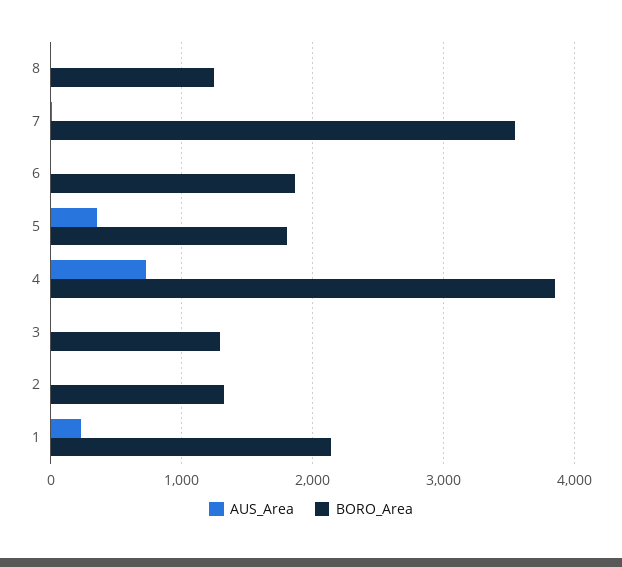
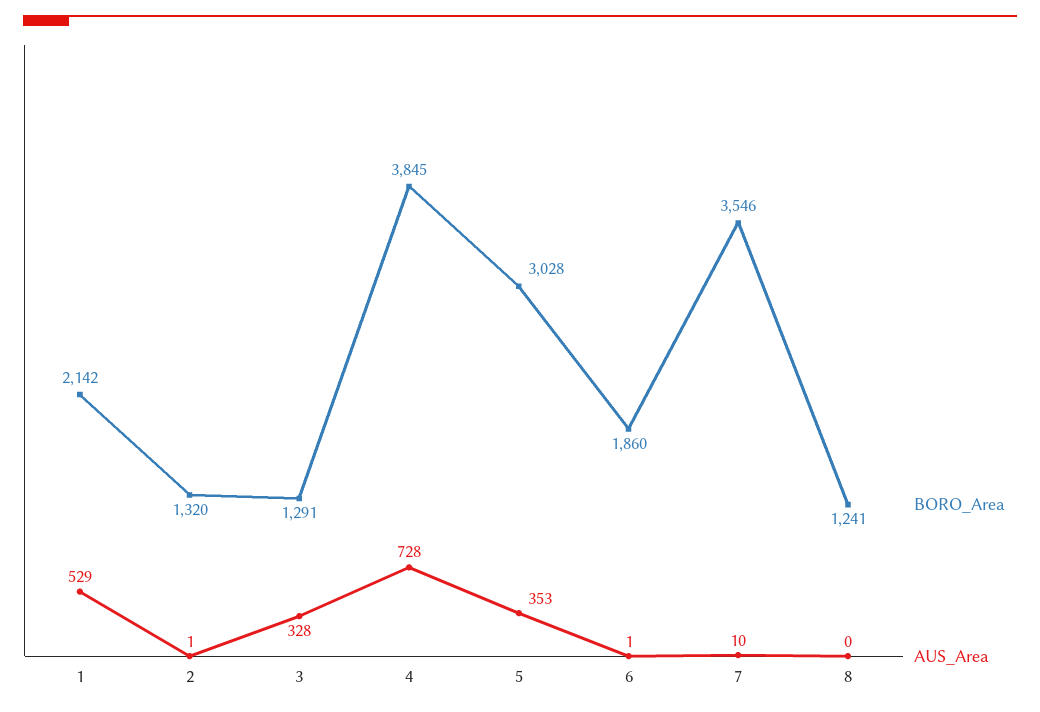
  {
    "AUS_Area": {
      "8": 0,
      "7": 10,
      "6": 1,
      "5": 353,
      "4": 728,
-     "3": 0,
+     "3": 328,
      "2": 1,
-     "1": 200
+     "1": 529
    },
    "BORO_Area": {
      "8": 1241,
      "7": 3546,
      "6": 1860,
-     "5": 1800,
+     "5": 3028,
      "4": 3845,
      "3": 1291,
      "2": 1320,
      "1": 2142
    }
  }

